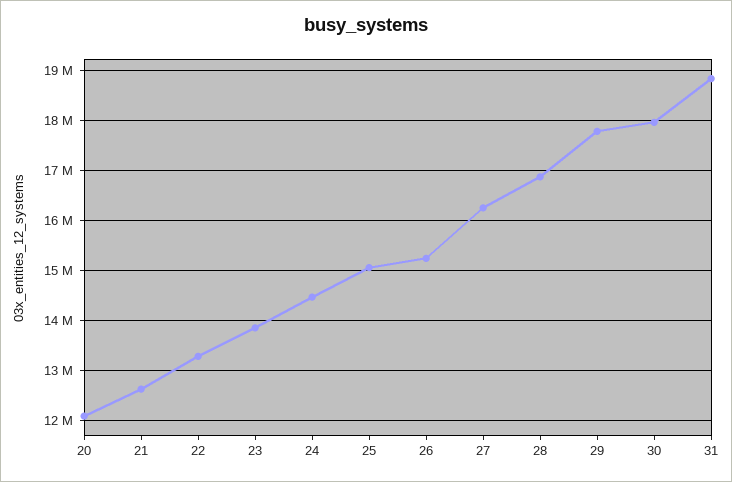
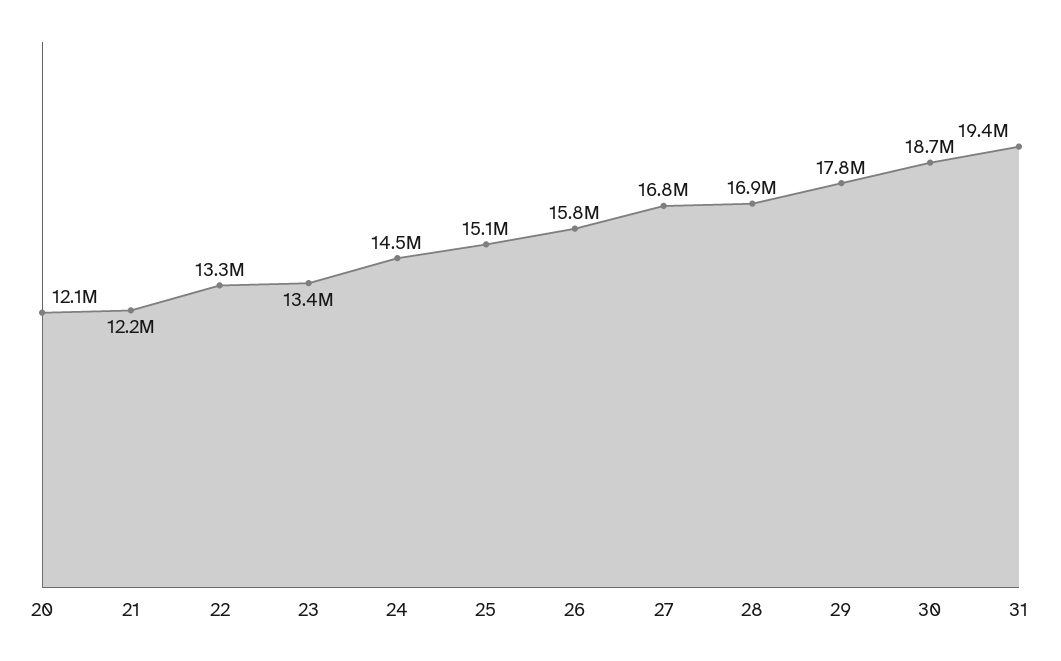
  {
    "20": 12100000,
-   "21": 12600000,
+   "21": 12200000,
    "22": 13300000,
-   "23": 13800000,
+   "23": 13400000,
    "24": 14500000,
    "25": 15100000,
-   "26": 15200000,
+   "26": 15800000,
-   "27": 16200000,
+   "27": 16800000,
    "28": 16900000,
    "29": 17800000,
-   "30": 18000000,
+   "30": 18700000,
-   "31": 18800000
+   "31": 19400000
  }

